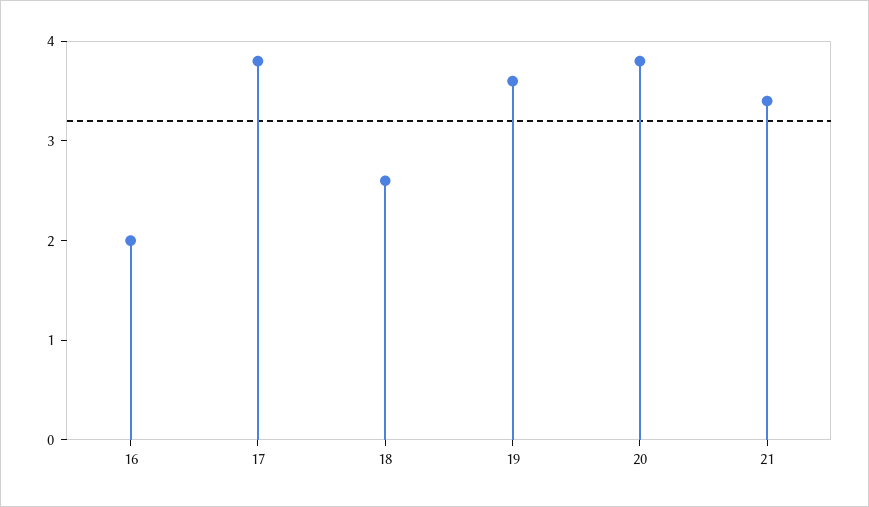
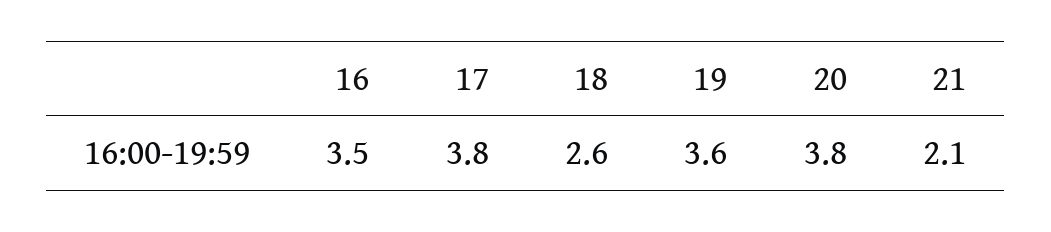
  {
-   "16": 2,
+   "16": 3.5,
    "17": 3.8,
    "18": 2.6,
    "19": 3.6,
    "20": 3.8,
-   "21": 3.4
+   "21": 2.1
  }

